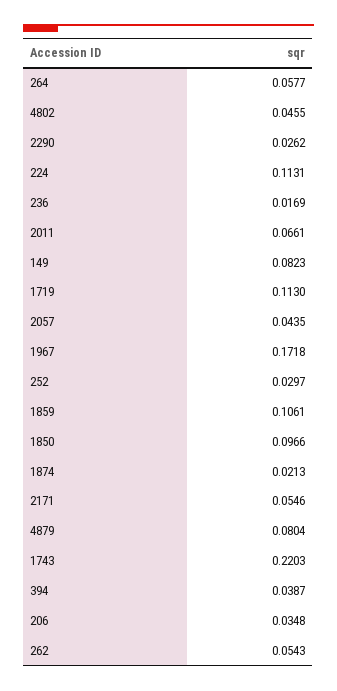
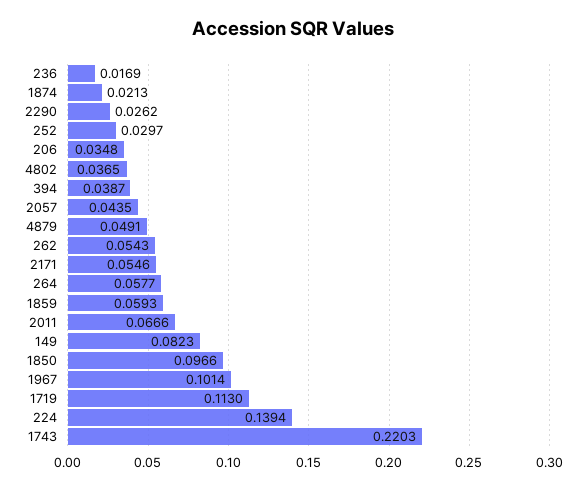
  {
    "264": 0.0577,
-   "4802": 0.0455,
+   "4802": 0.0365,
    "2290": 0.0262,
-   "224": 0.1131,
+   "224": 0.1394,
    "236": 0.0169,
-   "2011": 0.0661,
+   "2011": 0.0666,
    "149": 0.0823,
    "1719": 0.113,
    "2057": 0.0435,
-   "1967": 0.1718,
+   "1967": 0.1014,
    "252": 0.0297,
-   "1859": 0.1061,
+   "1859": 0.0593,
    "1850": 0.0966,
    "1874": 0.0213,
    "2171": 0.0546,
-   "4879": 0.0804,
+   "4879": 0.0491,
    "1743": 0.2203,
    "394": 0.0387,
    "206": 0.0348,
    "262": 0.0543
  }

